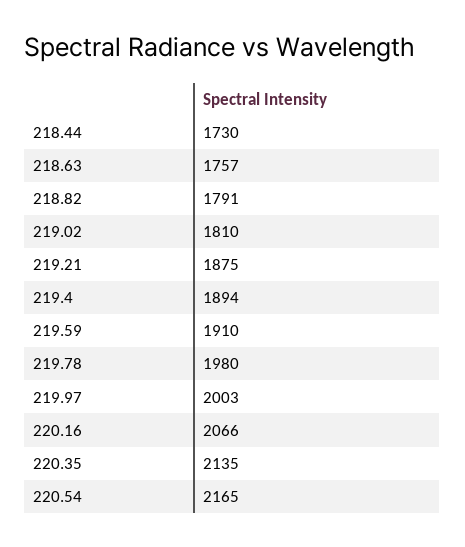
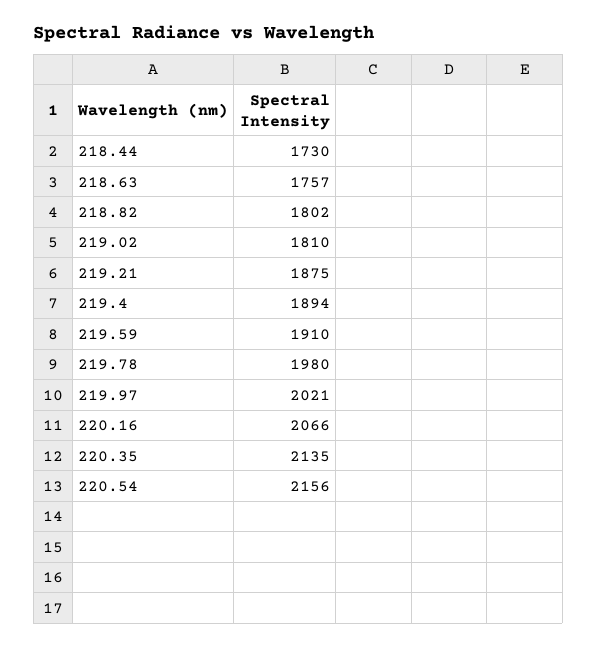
  {
    "218.44": 1730,
    "218.63": 1757,
-   "218.82": 1791,
+   "218.82": 1802,
    "219.02": 1810,
    "219.21": 1875,
    "219.4": 1894,
    "219.59": 1910,
    "219.78": 1980,
-   "219.97": 2003,
+   "219.97": 2021,
    "220.16": 2066,
    "220.35": 2135,
-   "220.54": 2165
+   "220.54": 2156
  }

